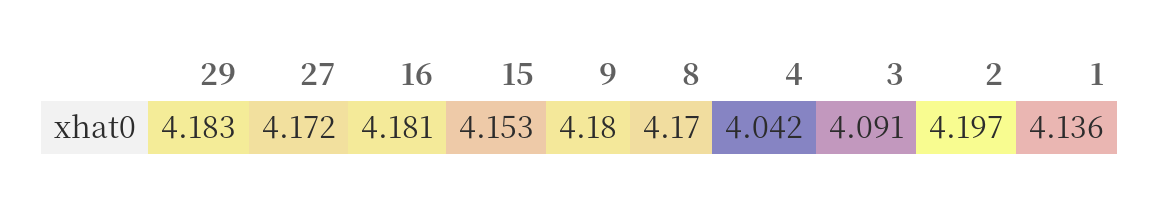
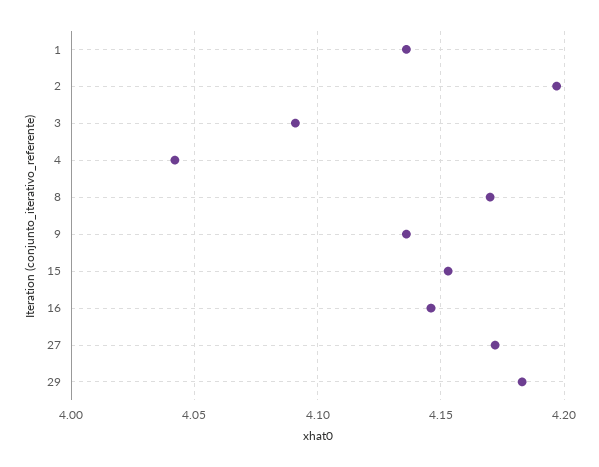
  {
    "29": 4.183,
    "27": 4.172,
-   "16": 4.181,
+   "16": 4.145,
    "15": 4.153,
-   "9": 4.18,
+   "9": 4.135,
    "8": 4.17,
    "4": 4.042,
    "3": 4.091,
    "2": 4.197,
    "1": 4.136
  }

